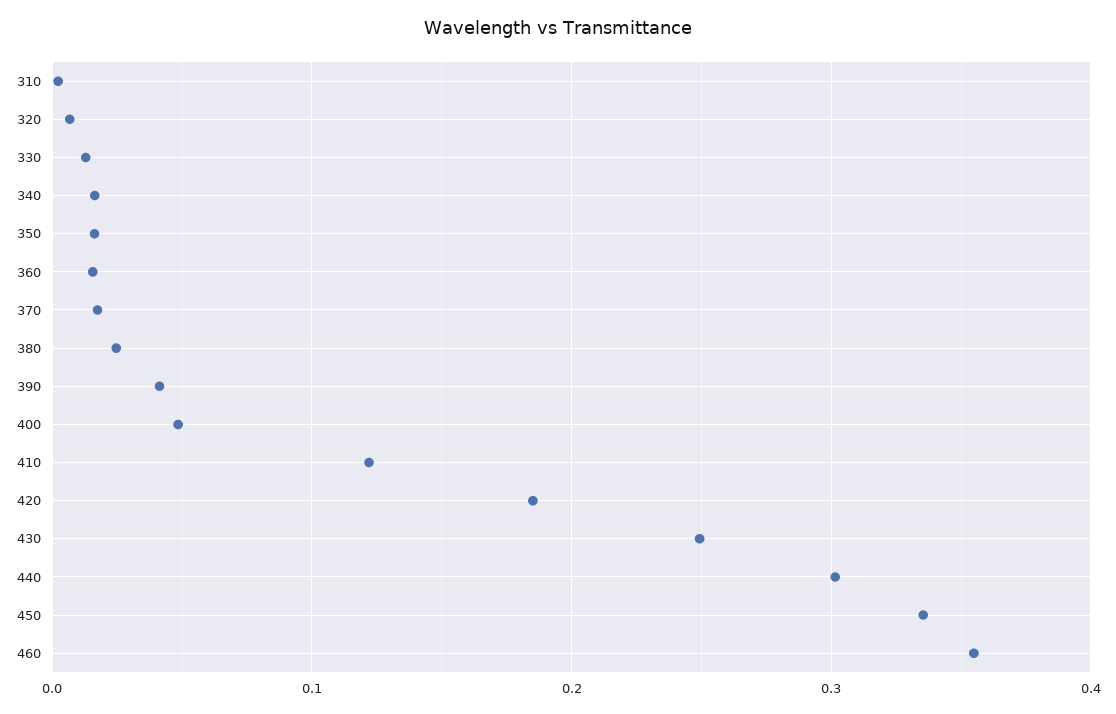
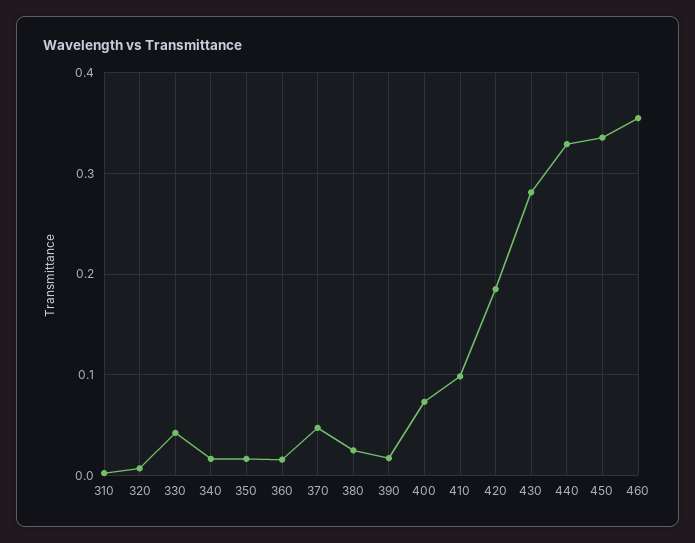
  {
    "310": 0,
    "320": 0.01,
-   "330": 0.01,
+   "330": 0.04,
    "340": 0.02,
    "350": 0.02,
    "360": 0.02,
-   "370": 0.02,
+   "370": 0.05,
    "380": 0.02,
-   "390": 0.04,
+   "390": 0.02,
-   "400": 0.05,
+   "400": 0.07,
-   "410": 0.12,
+   "410": 0.1,
    "420": 0.19,
-   "430": 0.25,
+   "430": 0.28,
-   "440": 0.3,
+   "440": 0.33,
    "450": 0.34,
    "460": 0.35
  }

